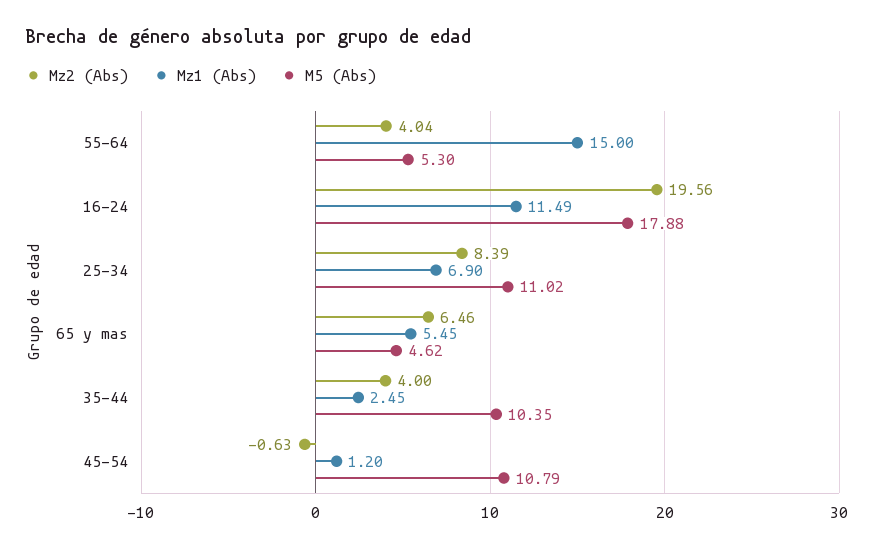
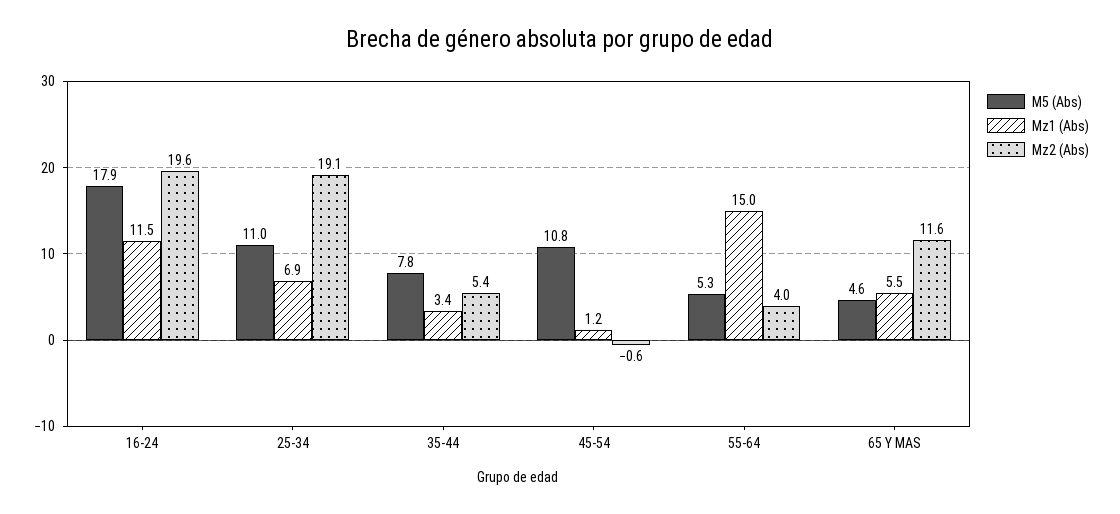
  {
    "Mz2 (Abs)": {
      "55-64": 4.04,
      "16-24": 19.56,
-     "25-34": 8.39,
+     "25-34": 19.1,
-     "65 y mas": 6.46,
+     "65 y mas": 11.6,
-     "35-44": 4,
+     "35-44": 5.4,
      "45-54": -0.63
    },
    "Mz1 (Abs)": {
      "55-64": 15,
      "16-24": 11.49,
      "25-34": 6.9,
      "65 y mas": 5.45,
-     "35-44": 2.45,
+     "35-44": 3.4,
      "45-54": 1.2
    },
    "M5 (Abs)": {
      "55-64": 5.3,
      "16-24": 17.88,
      "25-34": 11.02,
      "65 y mas": 4.62,
-     "35-44": 10.35,
+     "35-44": 7.8,
      "45-54": 10.79
    }
  }

